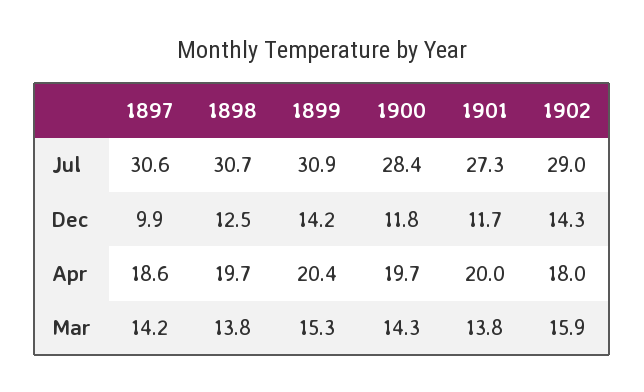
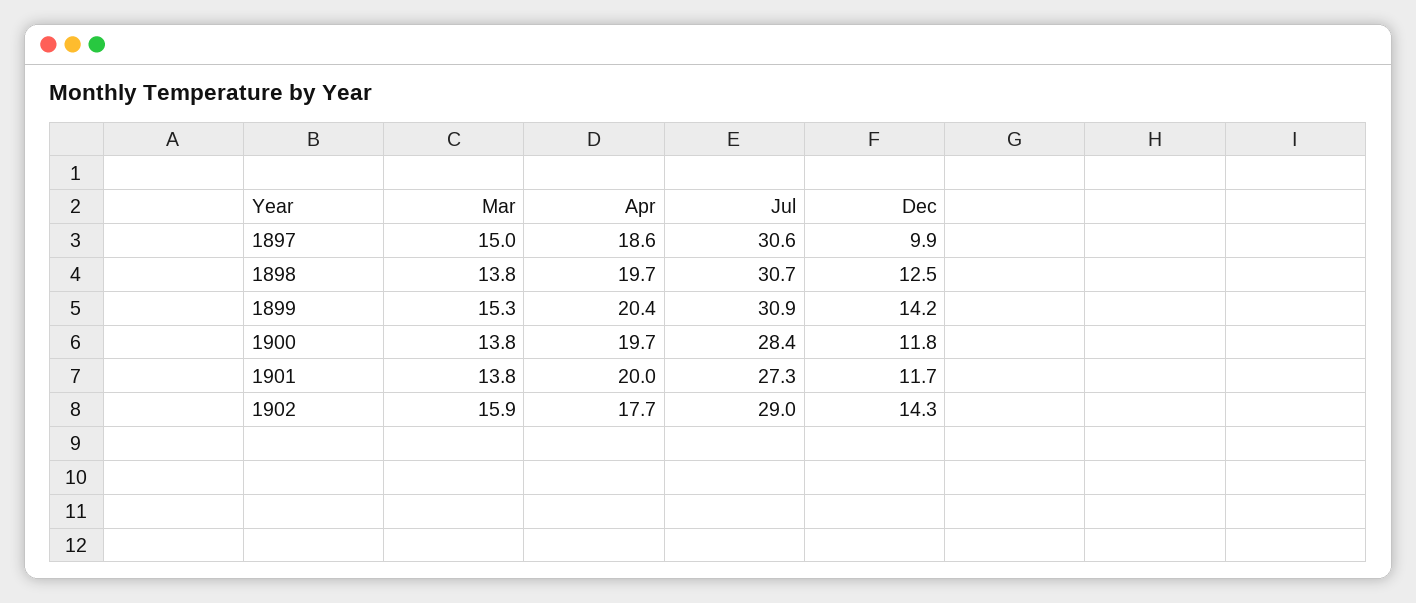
  {
    "1897": {
      "Jul": 30.6,
      "Dec": 9.9,
      "Apr": 18.6,
-     "Mar": 14.2
+     "Mar": 15
    },
    "1898": {
      "Jul": 30.7,
      "Dec": 12.5,
      "Apr": 19.7,
      "Mar": 13.8
    },
    "1899": {
      "Jul": 30.9,
      "Dec": 14.2,
      "Apr": 20.4,
      "Mar": 15.3
    },
    "1900": {
      "Jul": 28.4,
      "Dec": 11.8,
      "Apr": 19.7,
-     "Mar": 14.3
+     "Mar": 13.8
    },
    "1901": {
      "Jul": 27.3,
      "Dec": 11.7,
      "Apr": 20,
      "Mar": 13.8
    },
    "1902": {
      "Jul": 29,
      "Dec": 14.3,
-     "Apr": 18,
+     "Apr": 17.7,
      "Mar": 15.9
    }
  }

